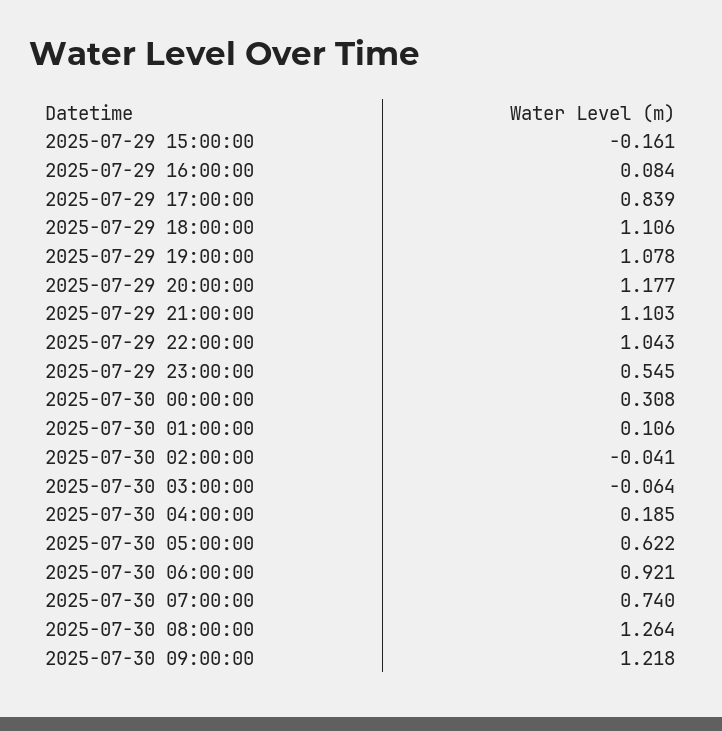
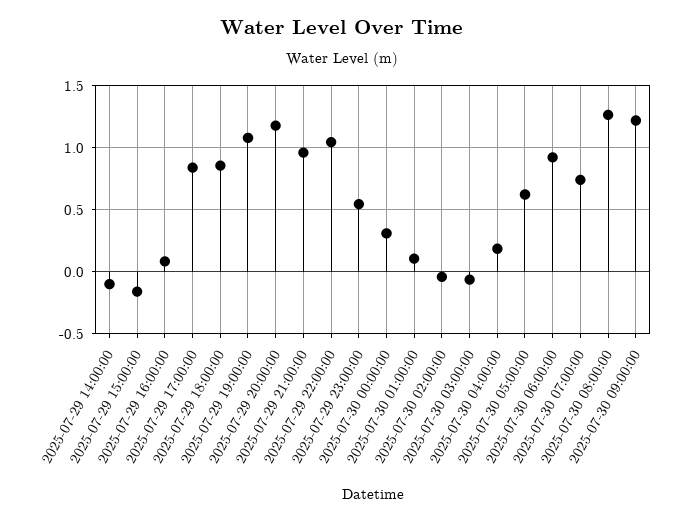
  {
    "2025-07-29 15:00:00": -0.161,
    "2025-07-29 16:00:00": 0.084,
    "2025-07-29 17:00:00": 0.839,
-   "2025-07-29 18:00:00": 1.106,
+   "2025-07-29 18:00:00": 0.85,
    "2025-07-29 19:00:00": 1.078,
    "2025-07-29 20:00:00": 1.177,
-   "2025-07-29 21:00:00": 1.103,
+   "2025-07-29 21:00:00": 0.95,
    "2025-07-29 22:00:00": 1.043,
    "2025-07-29 23:00:00": 0.545,
    "2025-07-30 00:00:00": 0.308,
    "2025-07-30 01:00:00": 0.106,
    "2025-07-30 02:00:00": -0.041,
    "2025-07-30 03:00:00": -0.064,
    "2025-07-30 04:00:00": 0.185,
    "2025-07-30 05:00:00": 0.622,
    "2025-07-30 06:00:00": 0.921,
    "2025-07-30 07:00:00": 0.74,
    "2025-07-30 08:00:00": 1.264,
-   "2025-07-30 09:00:00": 1.218
+   "2025-07-30 09:00:00": 1.218,
+   "2025-07-29 14:00:00": -0.1
  }

